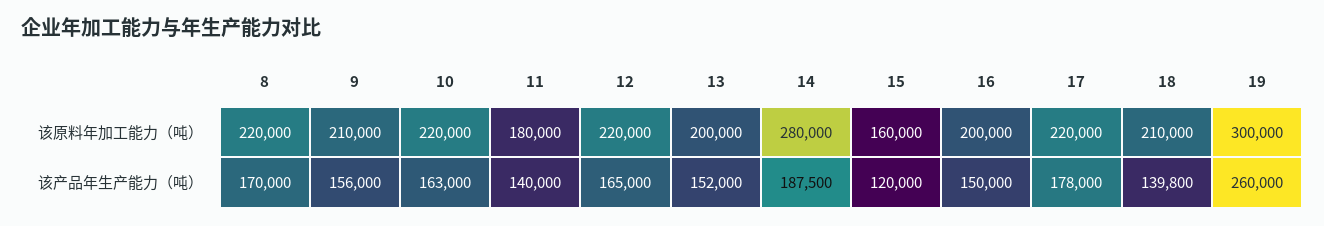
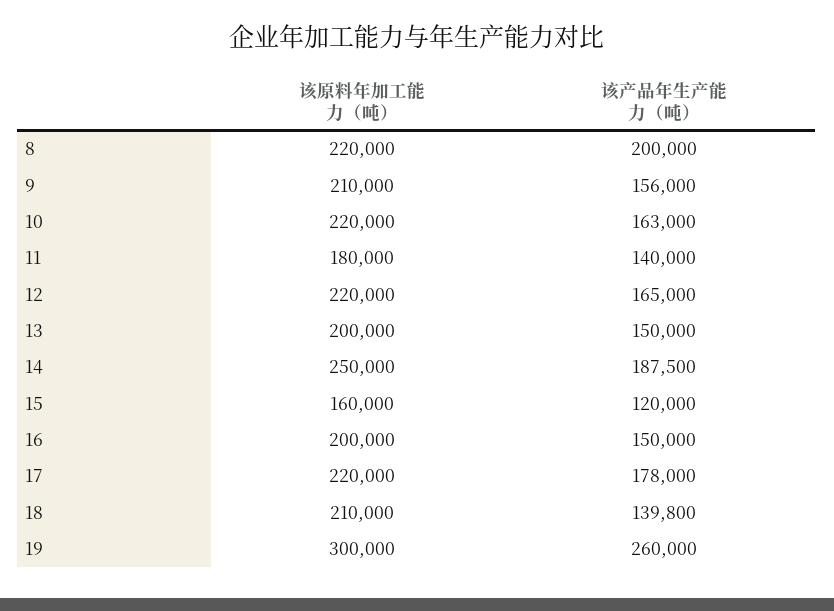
  {
    "8": {
      "该原料年加工能力（吨）": 220000,
-     "该产品年生产能力（吨）": 170000
+     "该产品年生产能力（吨）": 200000
    },
    "9": {
      "该原料年加工能力（吨）": 210000,
      "该产品年生产能力（吨）": 156000
    },
    "10": {
      "该原料年加工能力（吨）": 220000,
      "该产品年生产能力（吨）": 163000
    },
    "11": {
      "该原料年加工能力（吨）": 180000,
      "该产品年生产能力（吨）": 140000
    },
    "12": {
      "该原料年加工能力（吨）": 220000,
      "该产品年生产能力（吨）": 165000
    },
    "13": {
      "该原料年加工能力（吨）": 200000,
-     "该产品年生产能力（吨）": 152000
+     "该产品年生产能力（吨）": 150000
    },
    "14": {
-     "该原料年加工能力（吨）": 280000,
+     "该原料年加工能力（吨）": 250000,
      "该产品年生产能力（吨）": 187500
    },
    "15": {
      "该原料年加工能力（吨）": 160000,
      "该产品年生产能力（吨）": 120000
    },
    "16": {
      "该原料年加工能力（吨）": 200000,
      "该产品年生产能力（吨）": 150000
    },
    "17": {
      "该原料年加工能力（吨）": 220000,
      "该产品年生产能力（吨）": 178000
    },
    "18": {
      "该原料年加工能力（吨）": 210000,
      "该产品年生产能力（吨）": 139800
    },
    "19": {
      "该原料年加工能力（吨）": 300000,
      "该产品年生产能力（吨）": 260000
    }
  }

